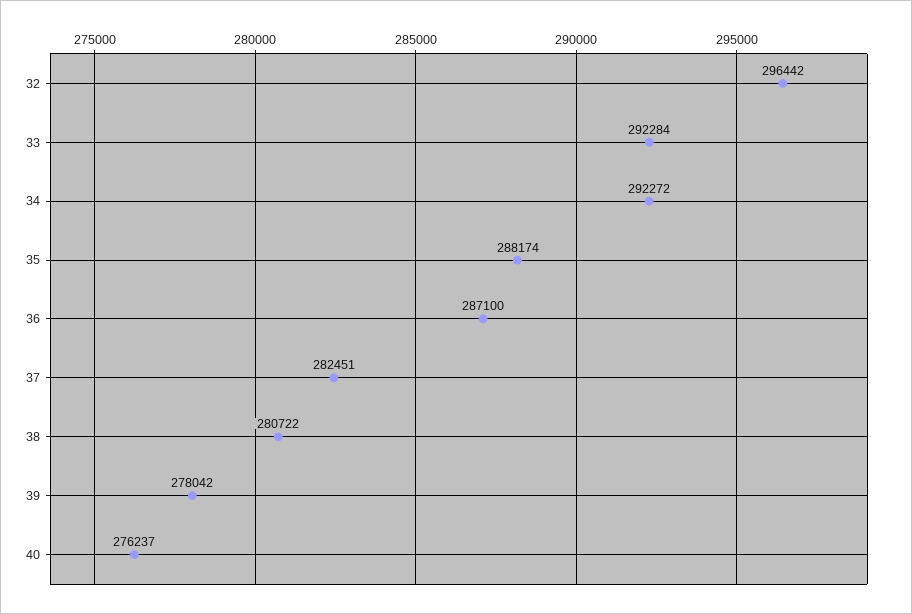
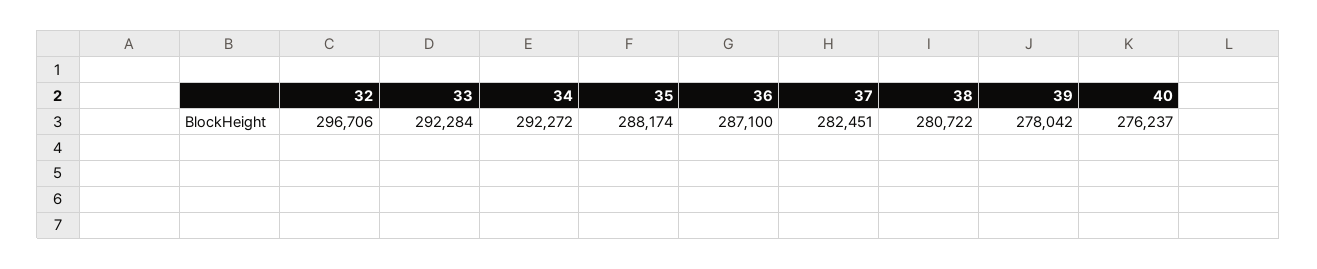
  {
-   "32": 296442,
+   "32": 296706,
    "33": 292284,
    "34": 292272,
    "35": 288174,
    "36": 287100,
    "37": 282451,
    "38": 280722,
    "39": 278042,
    "40": 276237
  }

